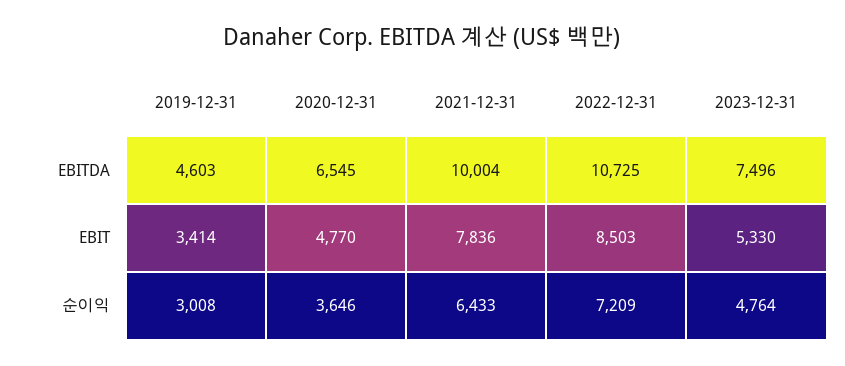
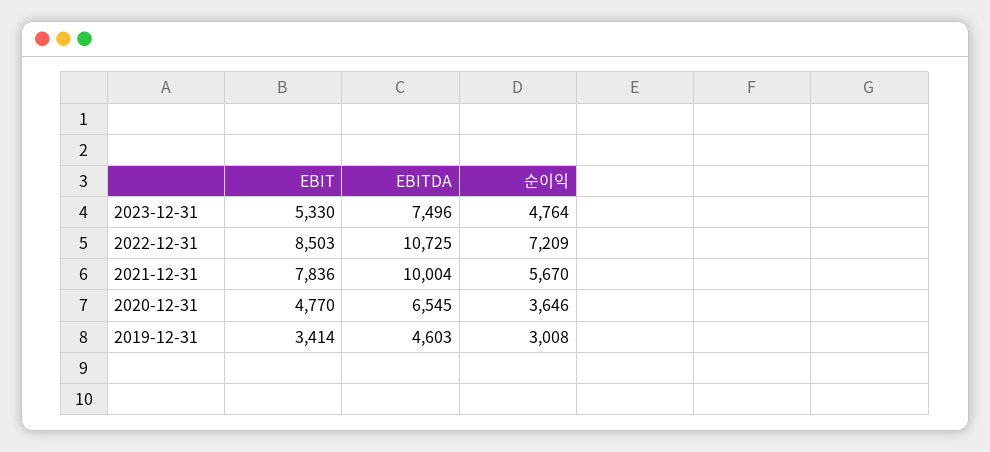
  {
    "2019-12-31": {
      "EBITDA": 4603,
      "EBIT": 3414,
      "순이익": 3008
    },
    "2020-12-31": {
      "EBITDA": 6545,
      "EBIT": 4770,
      "순이익": 3646
    },
    "2021-12-31": {
      "EBITDA": 10004,
      "EBIT": 7836,
-     "순이익": 6433
+     "순이익": 5670
    },
    "2022-12-31": {
      "EBITDA": 10725,
      "EBIT": 8503,
      "순이익": 7209
    },
    "2023-12-31": {
      "EBITDA": 7496,
      "EBIT": 5330,
      "순이익": 4764
    }
  }

